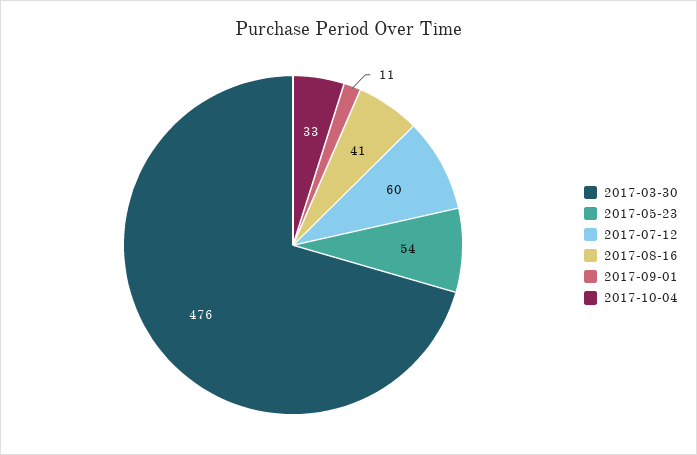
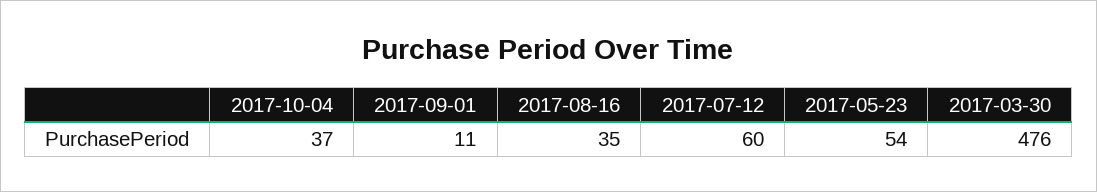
  {
    "2017-03-30": 476,
    "2017-05-23": 54,
    "2017-07-12": 60,
-   "2017-08-16": 41,
+   "2017-08-16": 35,
    "2017-09-01": 11,
-   "2017-10-04": 33
+   "2017-10-04": 37
  }

